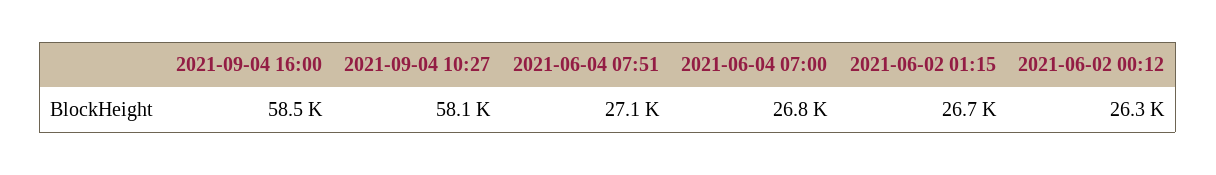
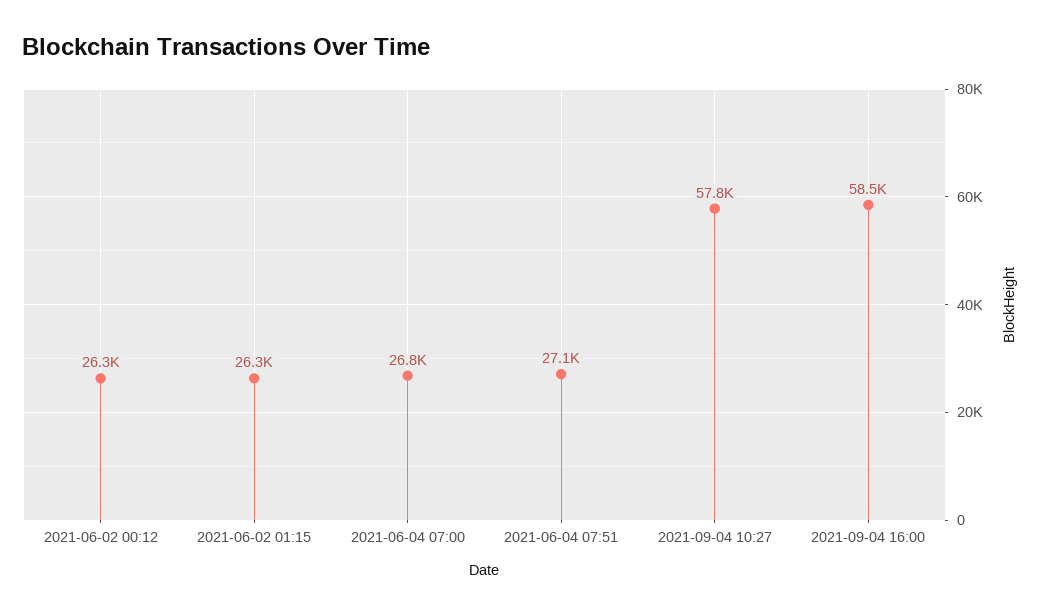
  {
    "2021-09-04 16:00": 58500,
-   "2021-09-04 10:27": 58100,
+   "2021-09-04 10:27": 57800,
    "2021-06-04 07:51": 27100,
    "2021-06-04 07:00": 26800,
-   "2021-06-02 01:15": 26700,
+   "2021-06-02 01:15": 26300,
    "2021-06-02 00:12": 26300
  }

